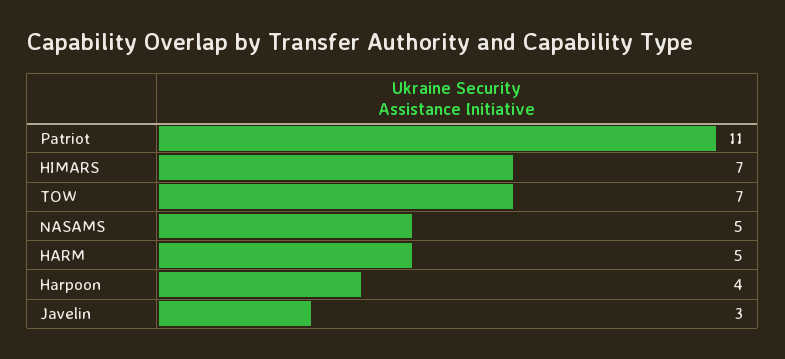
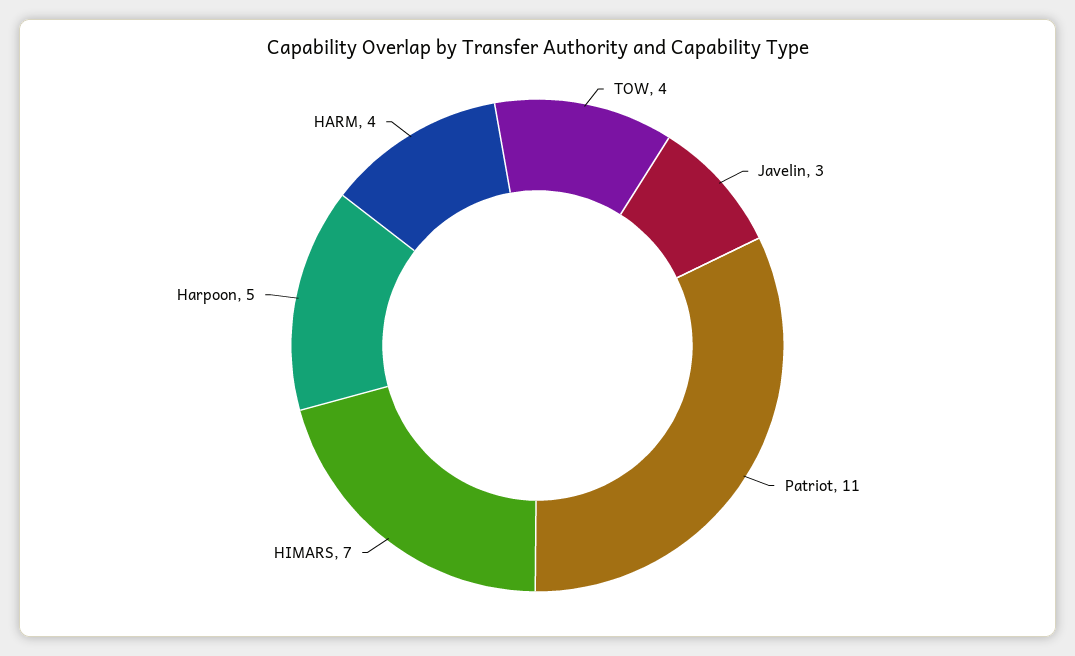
  {
    "Patriot": 11,
    "HIMARS": 7,
-   "TOW": 7,
+   "TOW": 4,
-   "NASAMS": 5,
-   "HARM": 5,
+   "HARM": 4,
-   "Harpoon": 4,
+   "Harpoon": 5,
    "Javelin": 3
  }

